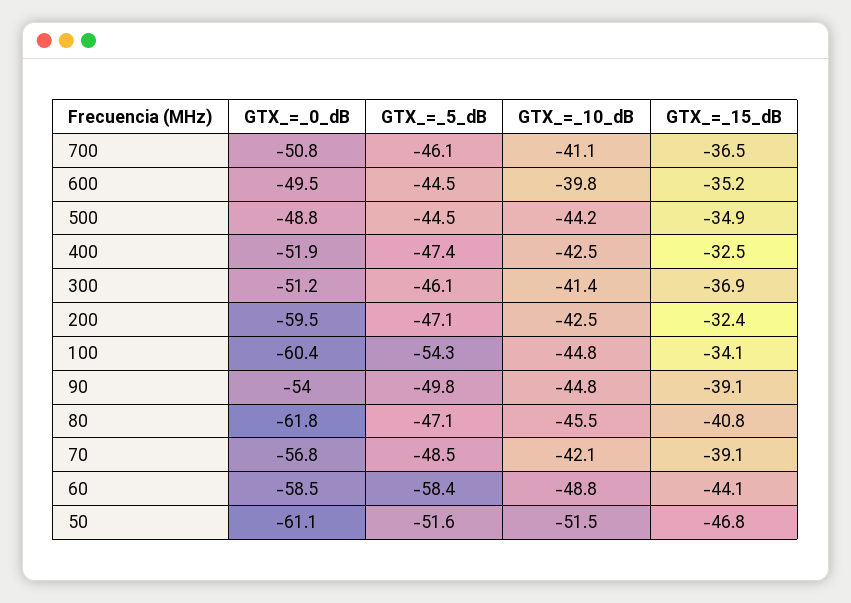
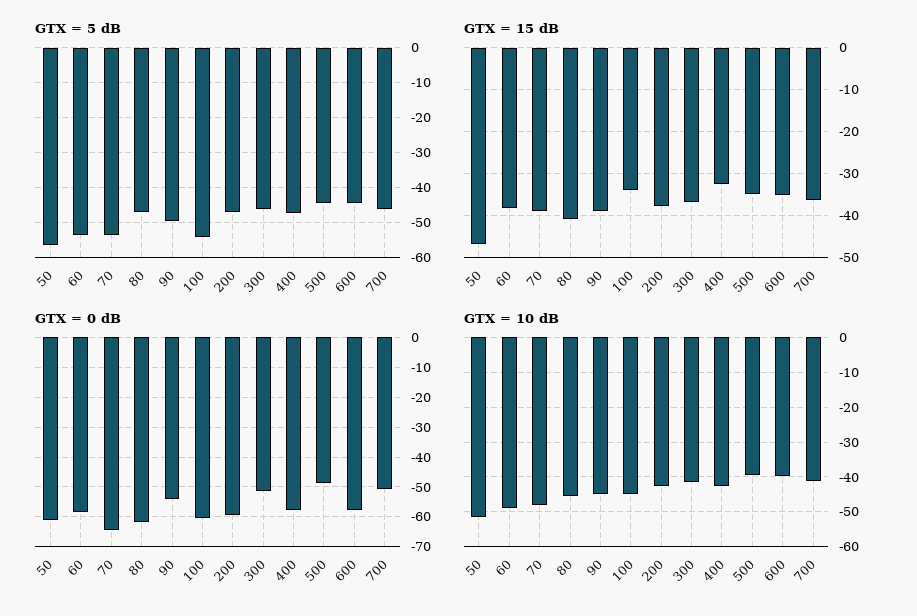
  {
    "GTX_=_0_dB": {
      "700": -50.8,
-     "600": -49.5,
+     "600": -57.5,
      "500": -48.8,
-     "400": -51.9,
+     "400": -57.5,
      "300": -51.2,
      "200": -59.5,
      "100": -60.4,
      "90": -54,
      "80": -61.8,
-     "70": -56.8,
+     "70": -65,
      "60": -58.5,
      "50": -61.1
    },
    "GTX_=_5_dB": {
      "700": -46.1,
      "600": -44.5,
      "500": -44.5,
      "400": -47.4,
      "300": -46.1,
      "200": -47.1,
      "100": -54.3,
      "90": -49.8,
      "80": -47.1,
-     "70": -48.5,
+     "70": -54,
-     "60": -58.4,
+     "60": -54,
-     "50": -51.6
+     "50": -56
    },
    "GTX_=_10_dB": {
      "700": -41.1,
      "600": -39.8,
-     "500": -44.2,
+     "500": -40,
      "400": -42.5,
      "300": -41.4,
      "200": -42.5,
      "100": -44.8,
      "90": -44.8,
      "80": -45.5,
-     "70": -42.1,
+     "70": -48,
      "60": -48.8,
      "50": -51.5
    },
    "GTX_=_15_dB": {
      "700": -36.5,
      "600": -35.2,
      "500": -34.9,
      "400": -32.5,
      "300": -36.9,
-     "200": -32.4,
+     "200": -38,
      "100": -34.1,
      "90": -39.1,
      "80": -40.8,
      "70": -39.1,
-     "60": -44.1,
+     "60": -38,
      "50": -46.8
    }
  }

